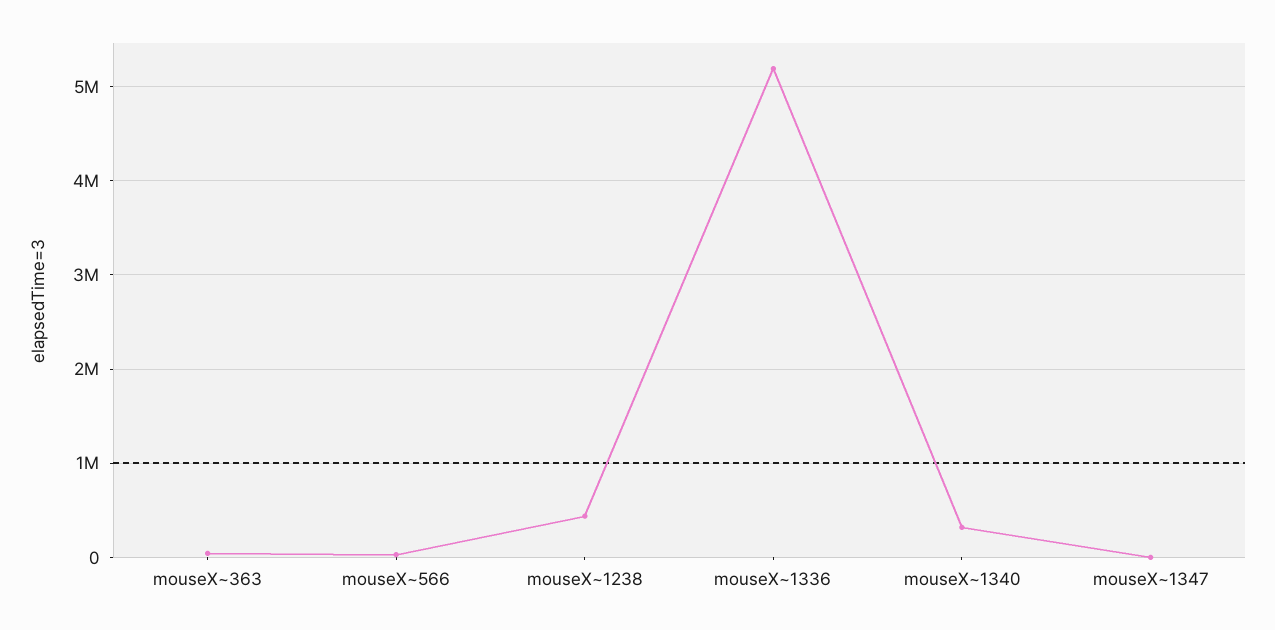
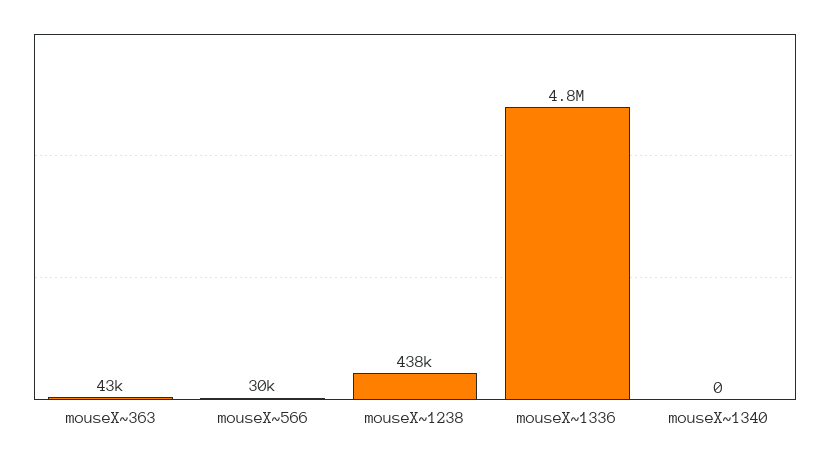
  {
    "mouseX~363": 43000,
    "mouseX~566": 30000,
    "mouseX~1238": 438000,
-   "mouseX~1336": 5200000,
+   "mouseX~1336": 4800000,
-   "mouseX~1340": 300000,
+   "mouseX~1340": 0
-   "mouseX~1347": 0
  }

